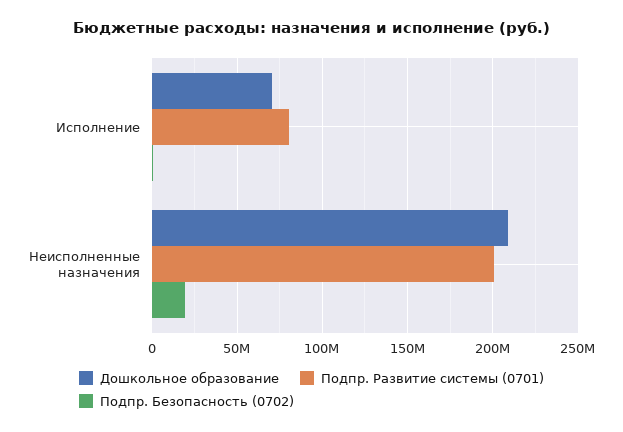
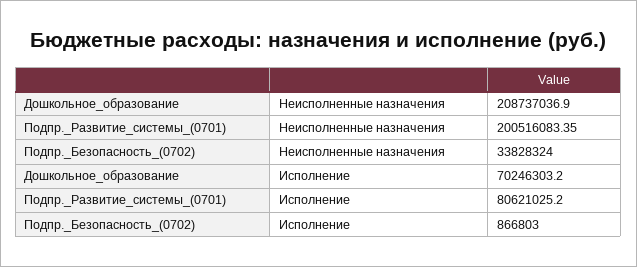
  {
    "Дошкольное образование": {
      "Исполнение": 70246303.2,
      "Неисполненные назначения": 208737036.9
    },
    "Подпр. Развитие системы (0701)": {
      "Исполнение": 80621025.2,
      "Неисполненные назначения": 200516083.35
    },
    "Подпр. Безопасность (0702)": {
      "Исполнение": 866803,
-     "Неисполненные назначения": 20000000
+     "Неисполненные назначения": 33828324
    }
  }

